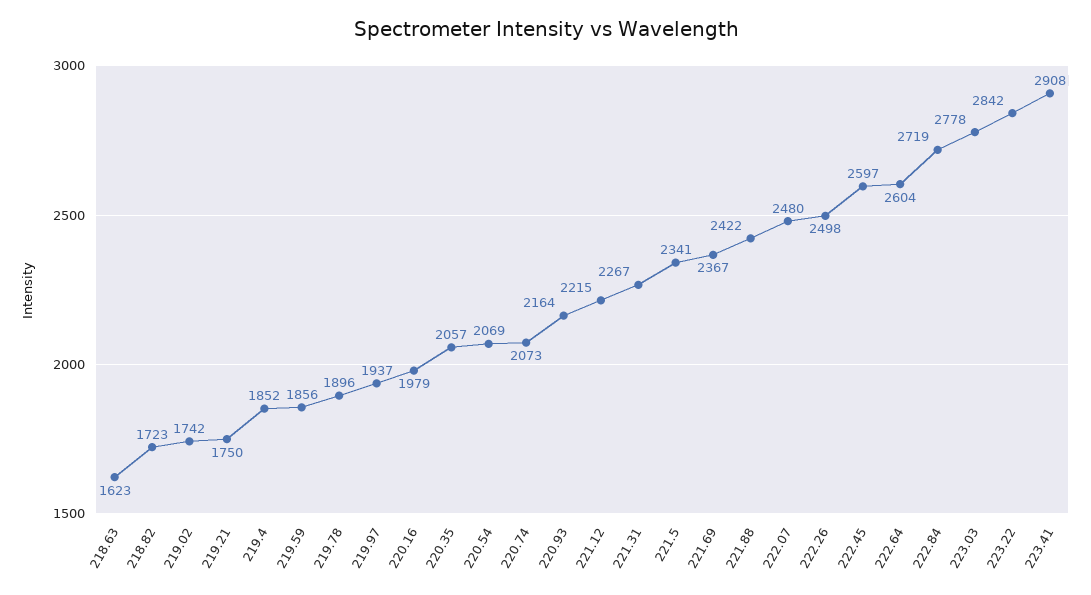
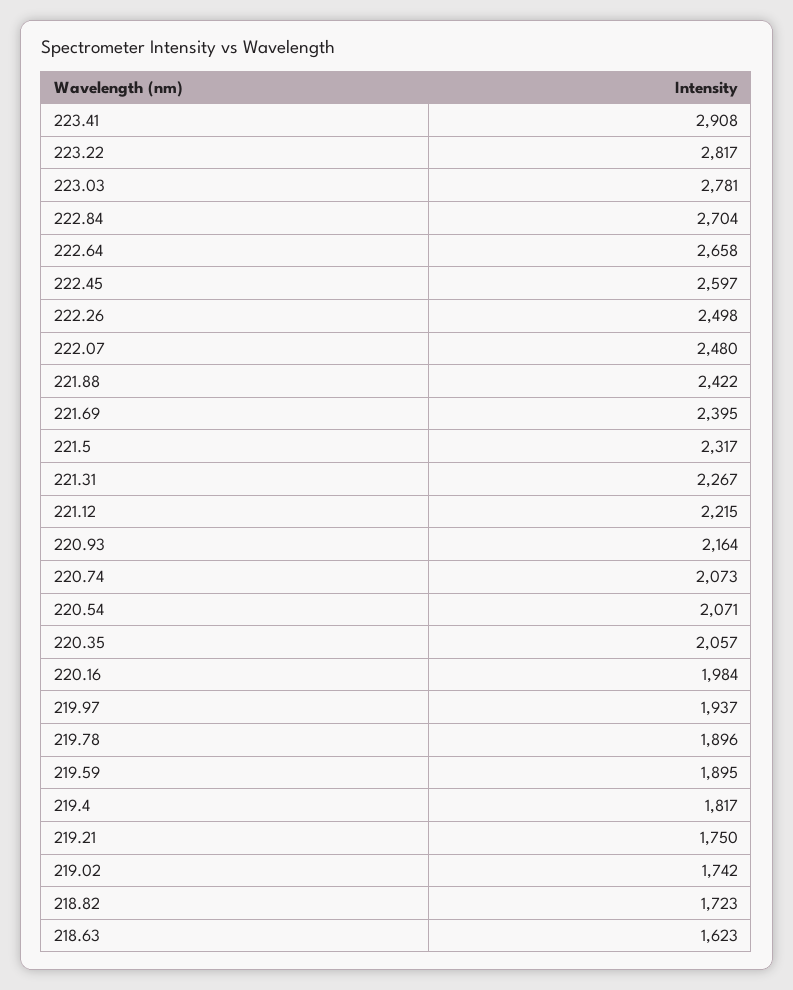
  {
    "218.63": 1623,
    "218.82": 1723,
    "219.02": 1742,
    "219.21": 1750,
-   "219.4": 1852,
+   "219.4": 1817,
-   "219.59": 1856,
+   "219.59": 1895,
    "219.78": 1896,
    "219.97": 1937,
-   "220.16": 1979,
+   "220.16": 1984,
    "220.35": 2057,
-   "220.54": 2069,
+   "220.54": 2071,
    "220.74": 2073,
    "220.93": 2164,
    "221.12": 2215,
    "221.31": 2267,
-   "221.5": 2341,
+   "221.5": 2317,
-   "221.69": 2367,
+   "221.69": 2395,
    "221.88": 2422,
    "222.07": 2480,
    "222.26": 2498,
    "222.45": 2597,
-   "222.64": 2604,
+   "222.64": 2658,
-   "222.84": 2719,
+   "222.84": 2704,
-   "223.03": 2778,
+   "223.03": 2781,
-   "223.22": 2842,
+   "223.22": 2817,
    "223.41": 2908
  }

